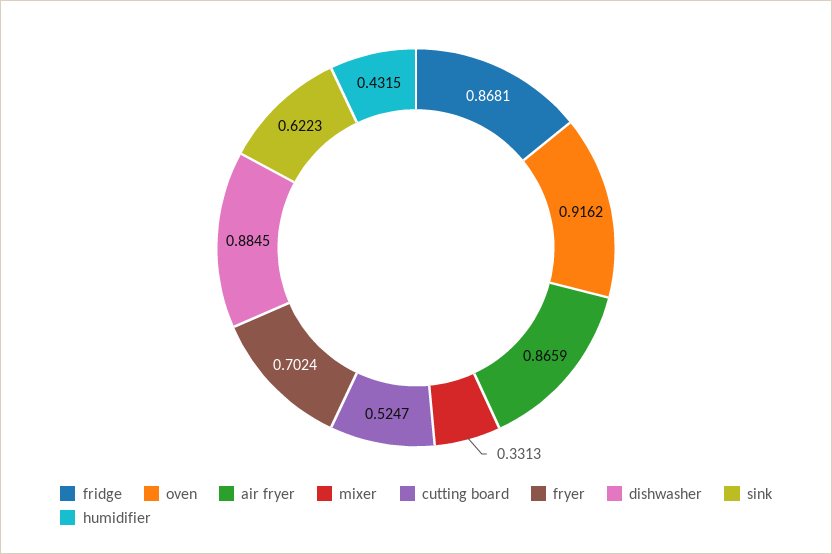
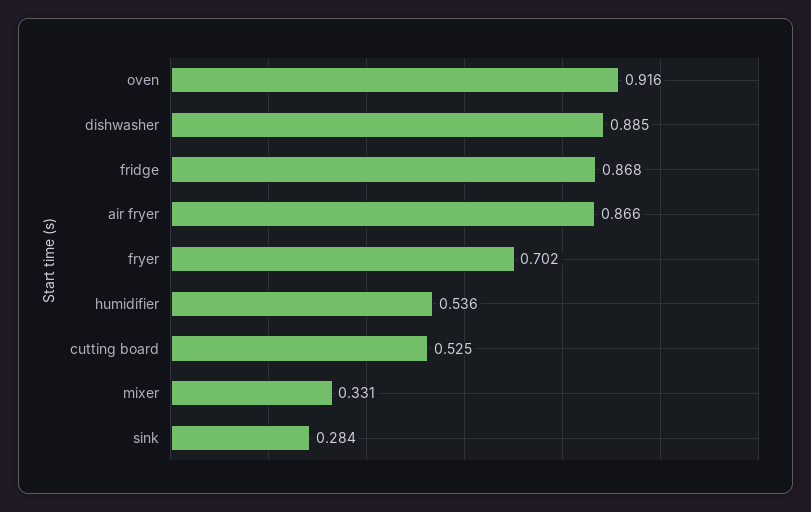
  {
    "fridge": 0.8681,
    "oven": 0.9162,
    "air fryer": 0.8659,
    "mixer": 0.3313,
    "cutting board": 0.5247,
    "fryer": 0.7024,
    "dishwasher": 0.8845,
-   "sink": 0.6223,
+   "sink": 0.284,
-   "humidifier": 0.4315
+   "humidifier": 0.536
  }

